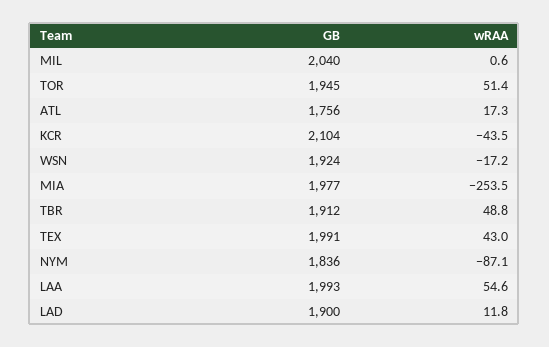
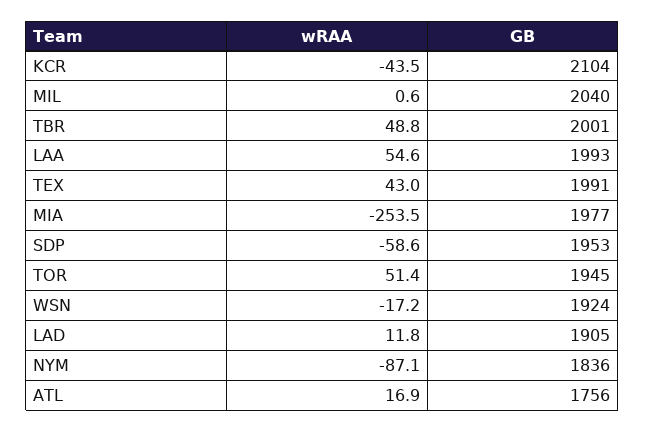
  {
    "GB": {
      "MIL": 2040,
      "TOR": 1945,
      "ATL": 1756,
      "KCR": 2104,
      "WSN": 1924,
      "MIA": 1977,
-     "TBR": 1912,
+     "TBR": 2001,
      "TEX": 1991,
      "NYM": 1836,
      "LAA": 1993,
-     "LAD": 1900
+     "LAD": 1905,
+     "SDP": 1953
    },
    "wRAA": {
      "MIL": 0.6,
      "TOR": 51.4,
-     "ATL": 17.3,
+     "ATL": 16.9,
      "KCR": -43.5,
      "WSN": -17.2,
      "MIA": -253.5,
      "TBR": 48.8,
      "TEX": 43,
      "NYM": -87.1,
      "LAA": 54.6,
-     "LAD": 11.8
+     "LAD": 11.8,
+     "SDP": -58.6
    }
  }

